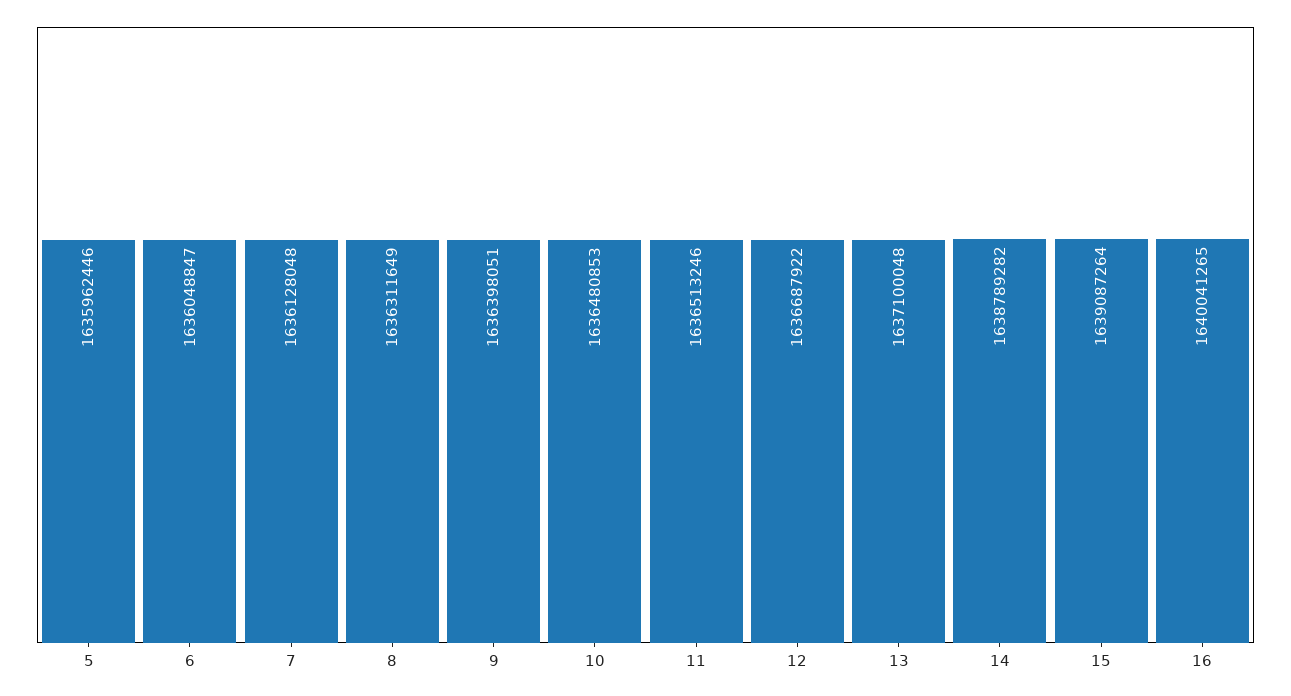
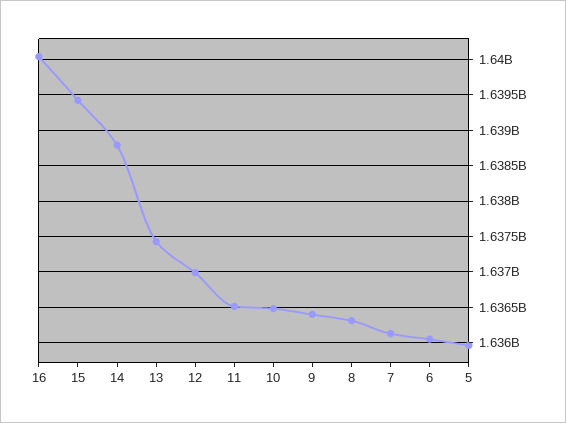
  {
    "5": 1635962446,
    "6": 1636048847,
    "7": 1636128048,
    "8": 1636311649,
    "9": 1636398051,
    "10": 1636480853,
    "11": 1636513246,
-   "12": 1636687922,
+   "12": 1637000000,
-   "13": 1637100048,
+   "13": 1637400000,
    "14": 1638789282,
-   "15": 1639087264,
+   "15": 1639400000,
    "16": 1640041265
  }

